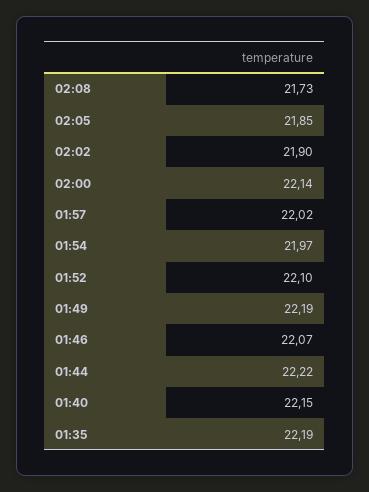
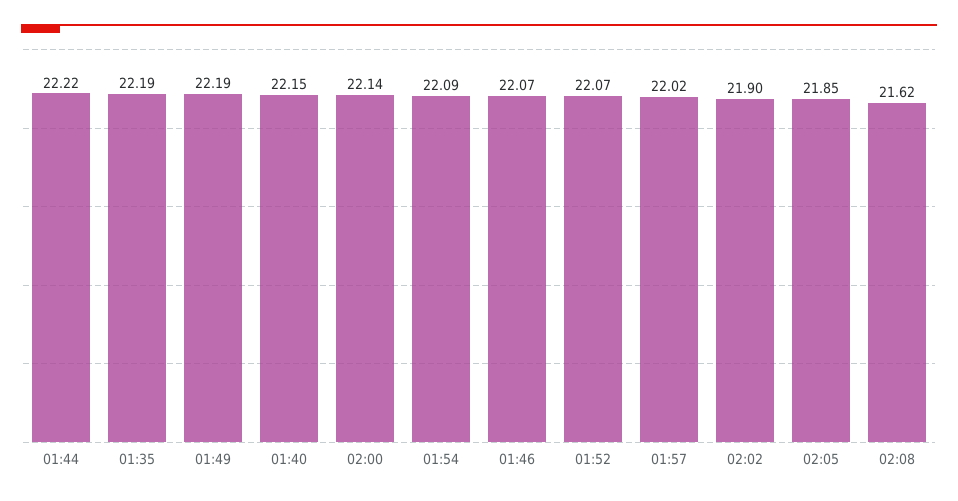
  {
-   "02:08": 21.73,
+   "02:08": 21.62,
    "02:05": 21.85,
    "02:02": 21.9,
    "02:00": 22.14,
    "01:57": 22.02,
-   "01:54": 21.97,
+   "01:54": 22.09,
-   "01:52": 22.1,
+   "01:52": 22.07,
    "01:49": 22.19,
    "01:46": 22.07,
    "01:44": 22.22,
    "01:40": 22.15,
    "01:35": 22.19
  }

